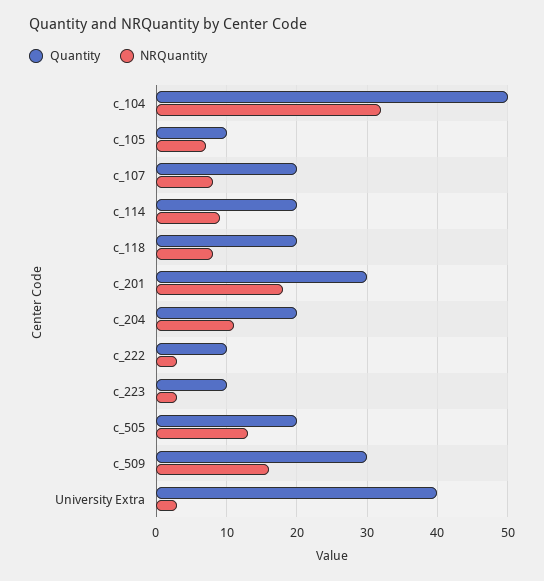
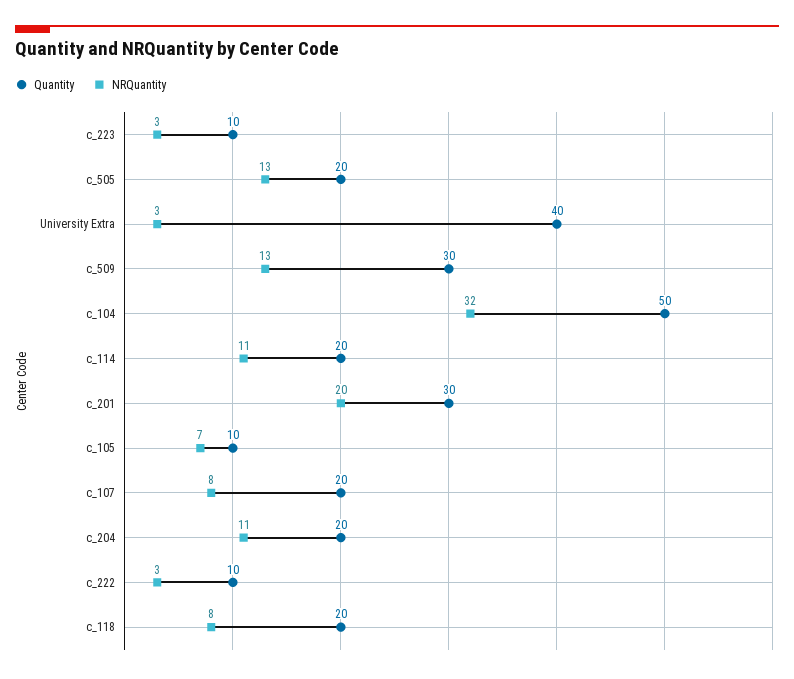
  {
    "Quantity": {
      "c_104": 50,
      "c_105": 10,
      "c_107": 20,
      "c_114": 20,
      "c_118": 20,
      "c_201": 30,
      "c_204": 20,
      "c_222": 10,
      "c_223": 10,
      "c_505": 20,
      "c_509": 30,
      "University Extra": 40
    },
    "NRQuantity": {
      "c_104": 32,
      "c_105": 7,
      "c_107": 8,
-     "c_114": 9,
+     "c_114": 11,
      "c_118": 8,
-     "c_201": 18,
+     "c_201": 20,
      "c_204": 11,
      "c_222": 3,
      "c_223": 3,
      "c_505": 13,
-     "c_509": 16,
+     "c_509": 13,
      "University Extra": 3
    }
  }

